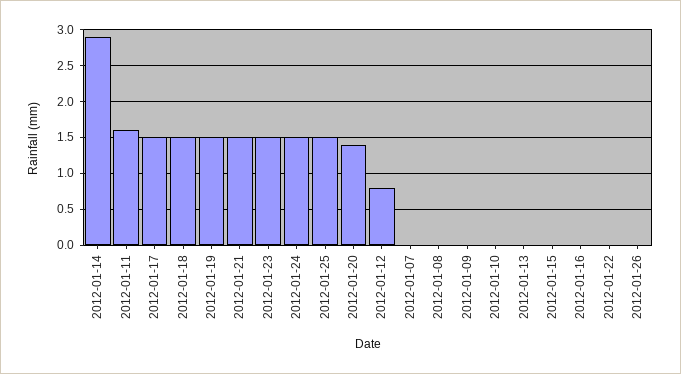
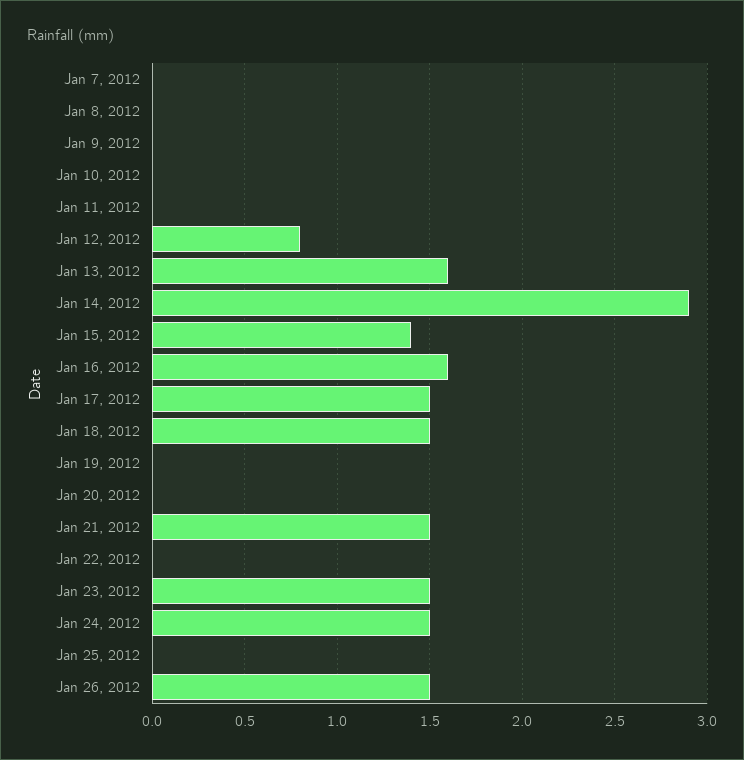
  {
    "2012-01-14": 2.9,
-   "2012-01-11": 1.6,
+   "2012-01-11": 0,
    "2012-01-17": 1.5,
    "2012-01-18": 1.5,
-   "2012-01-19": 1.5,
+   "2012-01-19": 0,
    "2012-01-21": 1.5,
    "2012-01-23": 1.5,
    "2012-01-24": 1.5,
-   "2012-01-25": 1.5,
+   "2012-01-25": 0,
-   "2012-01-20": 1.4,
+   "2012-01-20": 0,
    "2012-01-12": 0.8,
    "2012-01-07": 0,
    "2012-01-08": 0,
    "2012-01-09": 0,
    "2012-01-10": 0,
-   "2012-01-13": 0,
+   "2012-01-13": 1.6,
-   "2012-01-15": 0,
+   "2012-01-15": 1.4,
-   "2012-01-16": 0,
+   "2012-01-16": 1.6,
    "2012-01-22": 0,
-   "2012-01-26": 0
+   "2012-01-26": 1.5
  }

